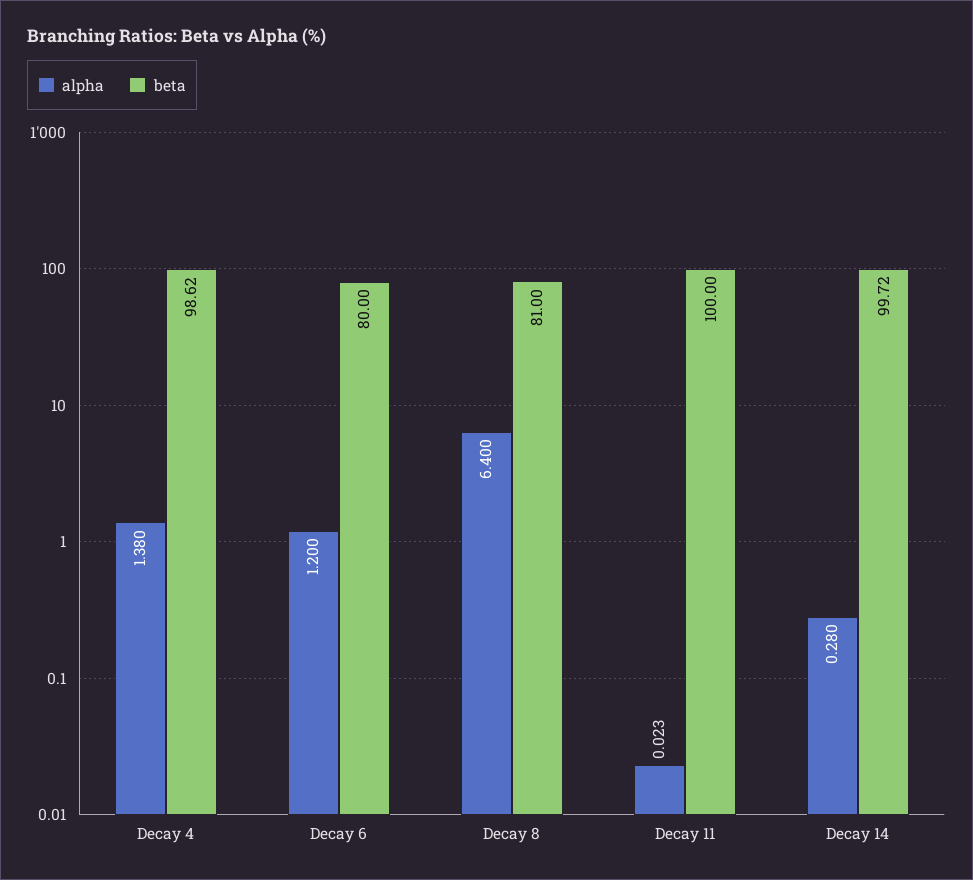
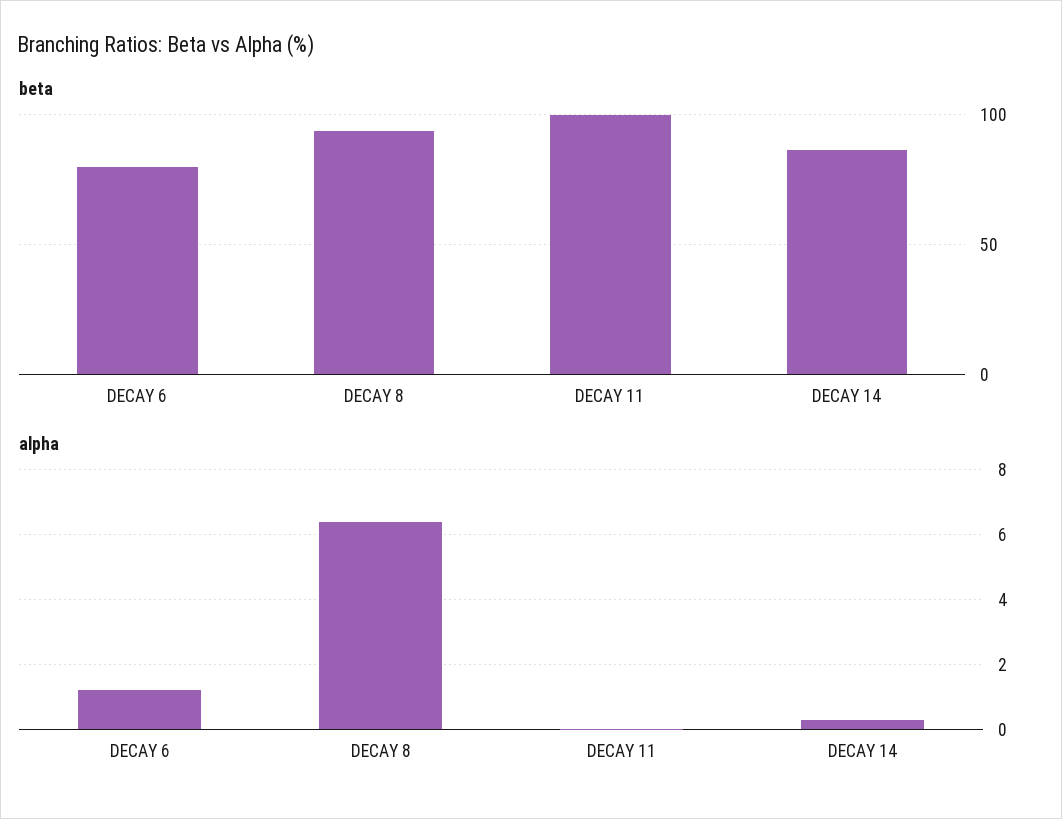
  {
    "alpha": {
-     "Decay 4": 1.38,
      "Decay 6": 1.2,
      "Decay 8": 6.4,
      "Decay 11": 0.023,
      "Decay 14": 0.28
    },
    "beta": {
-     "Decay 4": 98.62,
      "Decay 6": 80,
-     "Decay 8": 81,
+     "Decay 8": 95,
      "Decay 11": 100,
-     "Decay 14": 99.72
+     "Decay 14": 85
    }
  }

